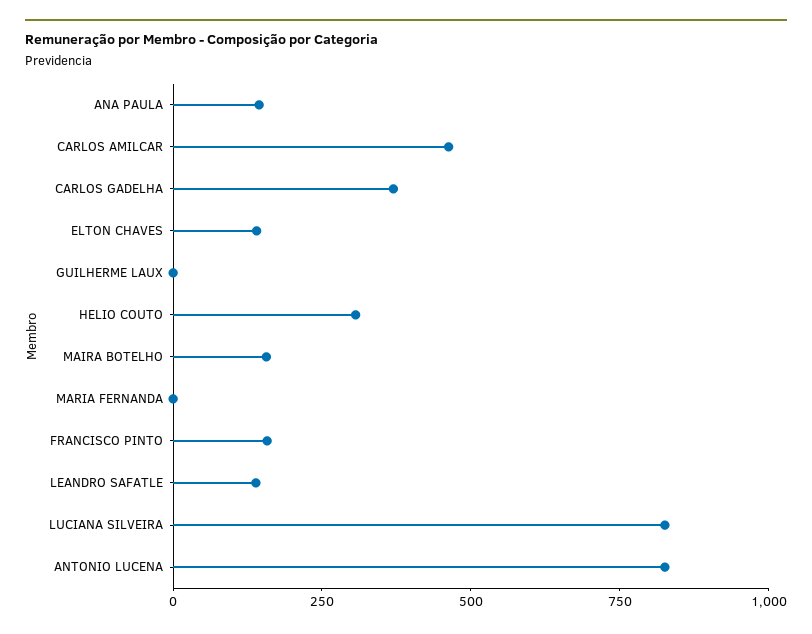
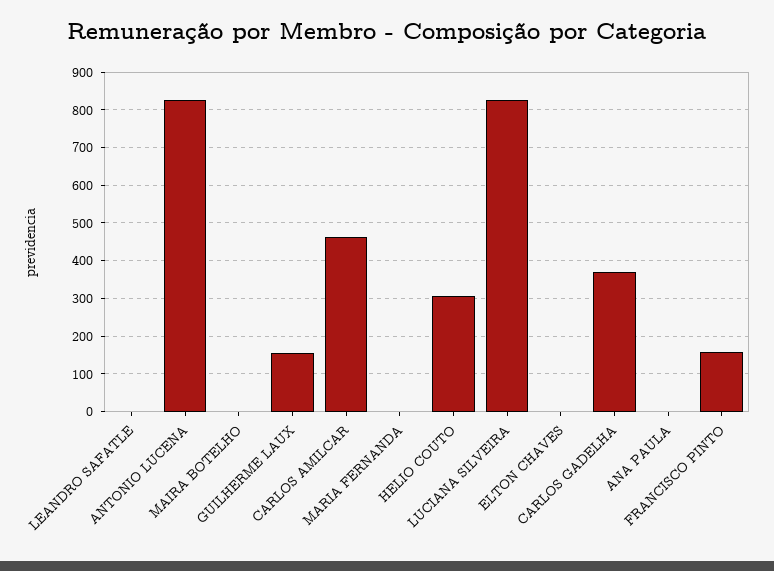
  {
-   "ANA PAULA": 150,
+   "ANA PAULA": 0,
    "CARLOS AMILCAR": 460,
    "CARLOS GADELHA": 360,
-   "ELTON CHAVES": 150,
+   "ELTON CHAVES": 0,
-   "GUILHERME LAUX": 0,
+   "GUILHERME LAUX": 160,
    "HELIO COUTO": 300,
-   "MAIRA BOTELHO": 150,
+   "MAIRA BOTELHO": 0,
    "MARIA FERNANDA": 0,
    "FRANCISCO PINTO": 160,
-   "LEANDRO SAFATLE": 150,
+   "LEANDRO SAFATLE": 0,
    "LUCIANA SILVEIRA": 820,
    "ANTONIO LUCENA": 820
  }

